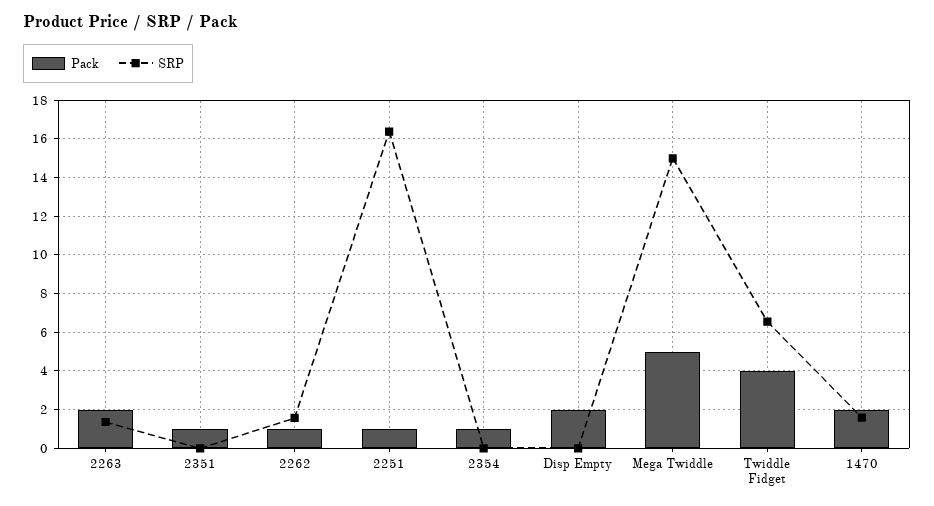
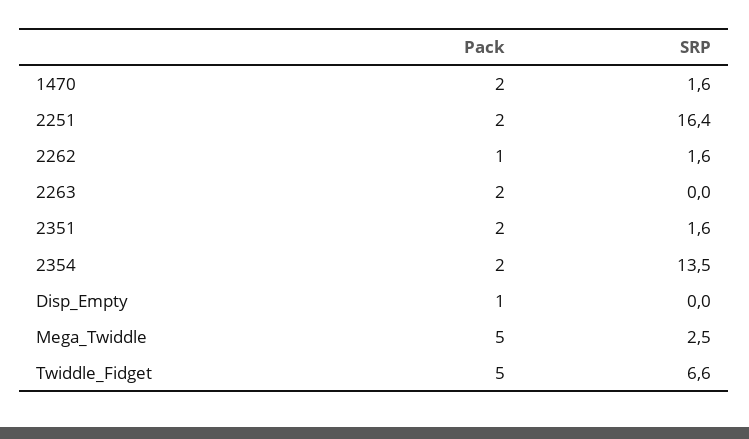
  {
    "Pack": {
      "2263": 2,
-     "2351": 1,
+     "2351": 2,
      "2262": 1,
-     "2251": 1,
+     "2251": 2,
-     "2354": 1,
+     "2354": 2,
-     "Disp Empty": 2,
+     "Disp Empty": 1,
      "Mega Twiddle": 5,
-     "Twiddle Fidget": 4,
+     "Twiddle Fidget": 5,
      "1470": 2
    },
    "SRP": {
-     "2263": 1.5,
+     "2263": 0,
-     "2351": 0,
+     "2351": 1.6,
      "2262": 1.6,
      "2251": 16.4,
-     "2354": 0,
+     "2354": 13.5,
      "Disp Empty": 0,
-     "Mega Twiddle": 15,
+     "Mega Twiddle": 2.5,
      "Twiddle Fidget": 6.6,
      "1470": 1.6
    }
  }

